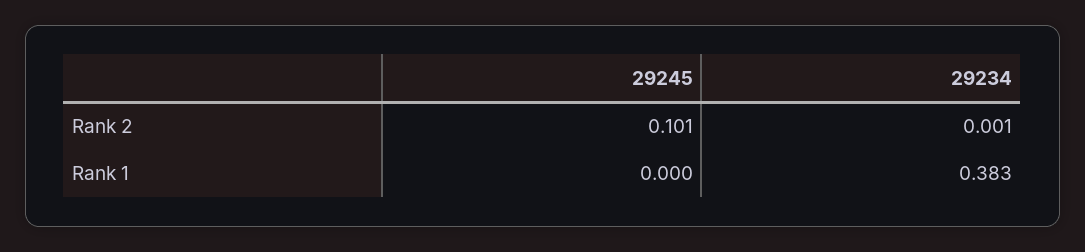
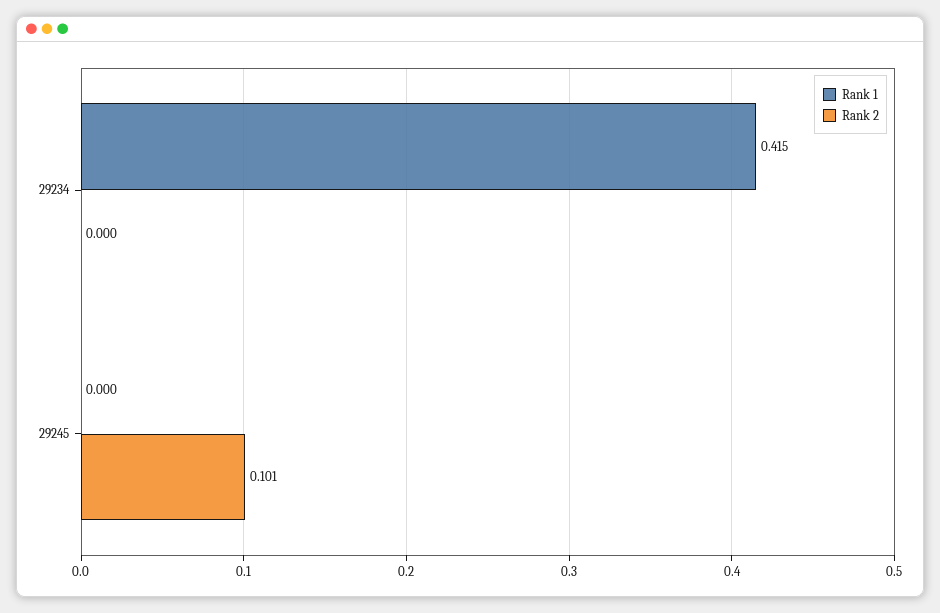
  {
    "Rank 2": {
      "29245": 0.101,
-     "29234": 0.001
+     "29234": 0
    },
    "Rank 1": {
      "29245": 0,
-     "29234": 0.383
+     "29234": 0.415
    }
  }

